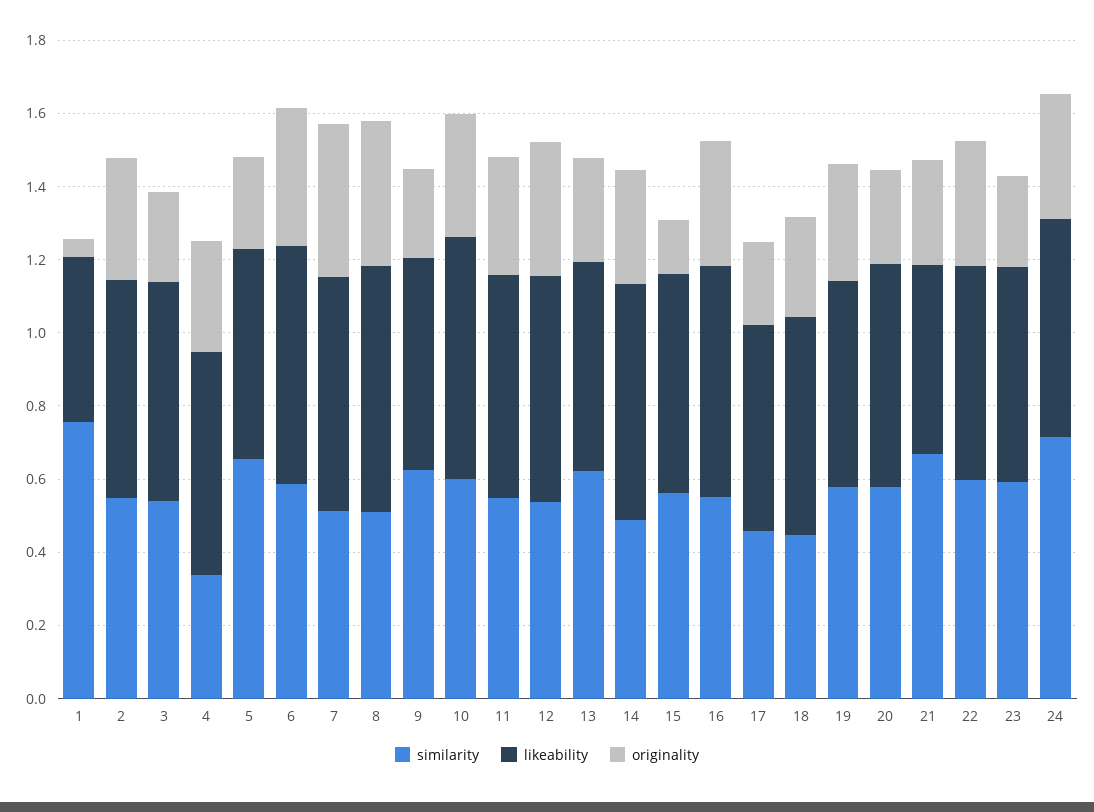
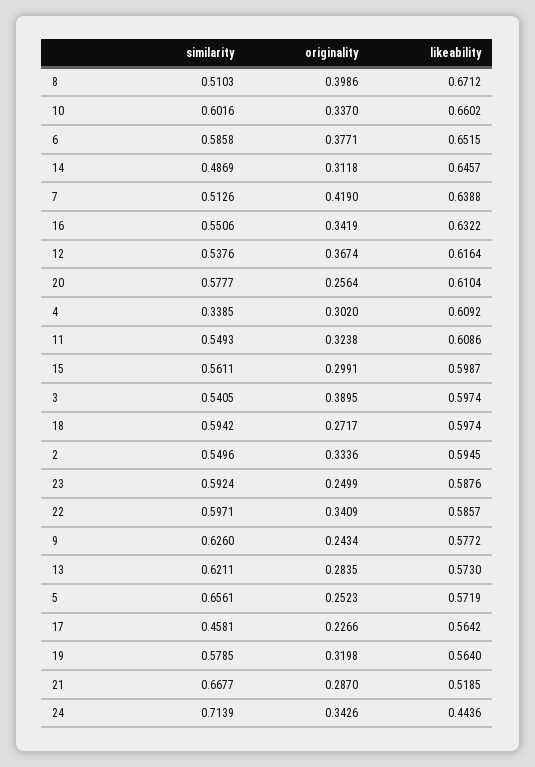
  {
    "similarity": {
-     "1": 0.75,
      "2": 0.5496,
      "3": 0.5405,
      "4": 0.3385,
      "5": 0.6561,
      "6": 0.5858,
      "7": 0.5126,
      "8": 0.5103,
      "9": 0.626,
      "10": 0.6016,
      "11": 0.5493,
      "12": 0.5376,
      "13": 0.6211,
      "14": 0.4869,
      "15": 0.5611,
      "16": 0.5506,
      "17": 0.4581,
-     "18": 0.45,
+     "18": 0.5942,
      "19": 0.5785,
      "20": 0.5777,
      "21": 0.6677,
      "22": 0.5971,
      "23": 0.5924,
      "24": 0.7139
    },
    "likeability": {
-     "1": 0.45,
      "2": 0.5945,
      "3": 0.5974,
      "4": 0.6092,
      "5": 0.5719,
      "6": 0.6515,
      "7": 0.6388,
      "8": 0.6712,
      "9": 0.5772,
      "10": 0.6602,
      "11": 0.6086,
      "12": 0.6164,
      "13": 0.573,
      "14": 0.6457,
      "15": 0.5987,
      "16": 0.6322,
      "17": 0.5642,
      "18": 0.5974,
      "19": 0.564,
      "20": 0.6104,
      "21": 0.5185,
      "22": 0.5857,
      "23": 0.5876,
-     "24": 0.6
+     "24": 0.4436
    },
    "originality": {
-     "1": 0.05,
      "2": 0.3336,
-     "3": 0.25,
+     "3": 0.3895,
      "4": 0.302,
      "5": 0.2523,
      "6": 0.3771,
      "7": 0.419,
      "8": 0.3986,
      "9": 0.2434,
      "10": 0.337,
      "11": 0.3238,
      "12": 0.3674,
      "13": 0.2835,
      "14": 0.3118,
-     "15": 0.15,
+     "15": 0.2991,
      "16": 0.3419,
      "17": 0.2266,
      "18": 0.2717,
      "19": 0.3198,
      "20": 0.2564,
      "21": 0.287,
      "22": 0.3409,
      "23": 0.2499,
      "24": 0.3426
    }
  }

